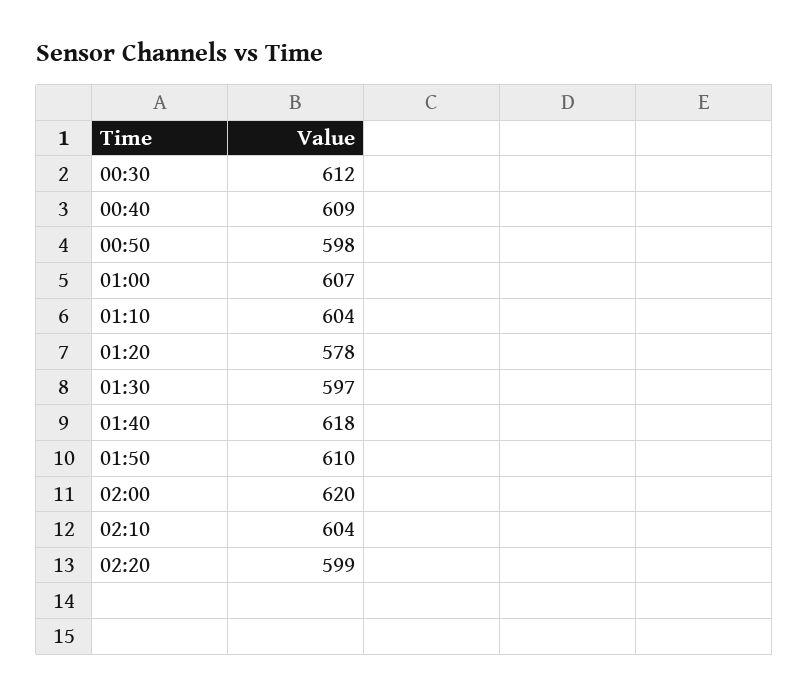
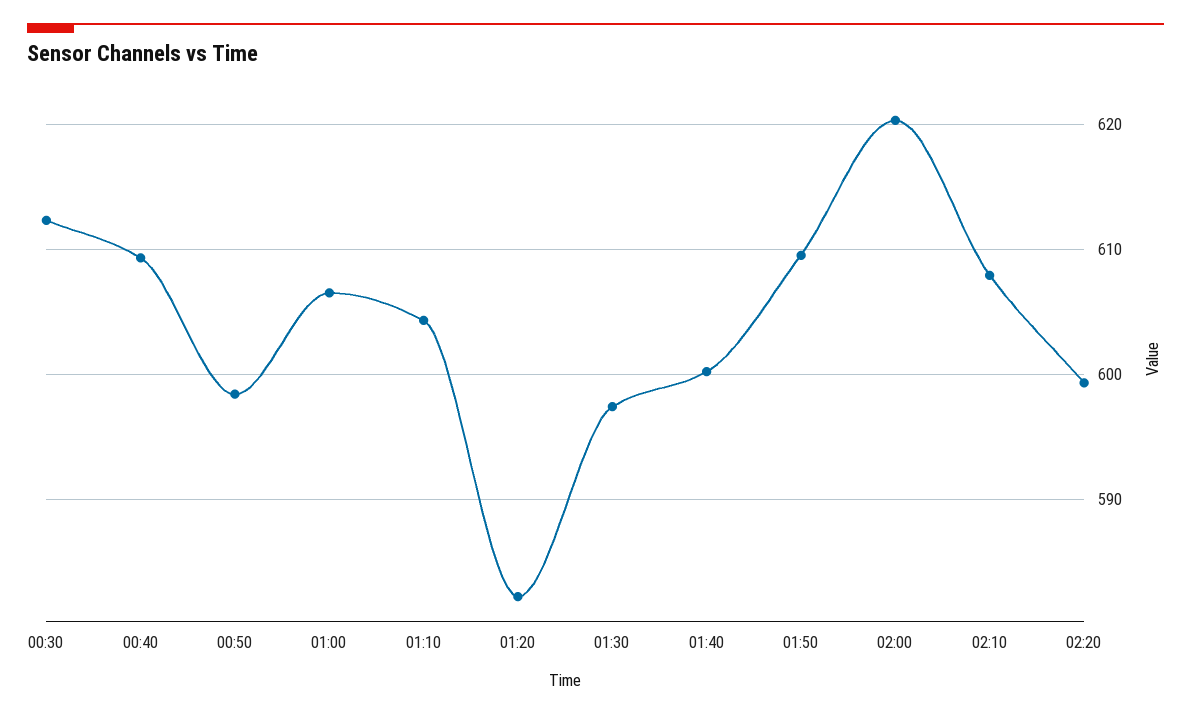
  {
    "00:30": 612,
    "00:40": 609,
    "00:50": 598,
    "01:00": 607,
    "01:10": 604,
-   "01:20": 578,
+   "01:20": 582,
    "01:30": 597,
-   "01:40": 618,
+   "01:40": 600,
    "01:50": 610,
    "02:00": 620,
-   "02:10": 604,
+   "02:10": 608,
    "02:20": 599
  }

